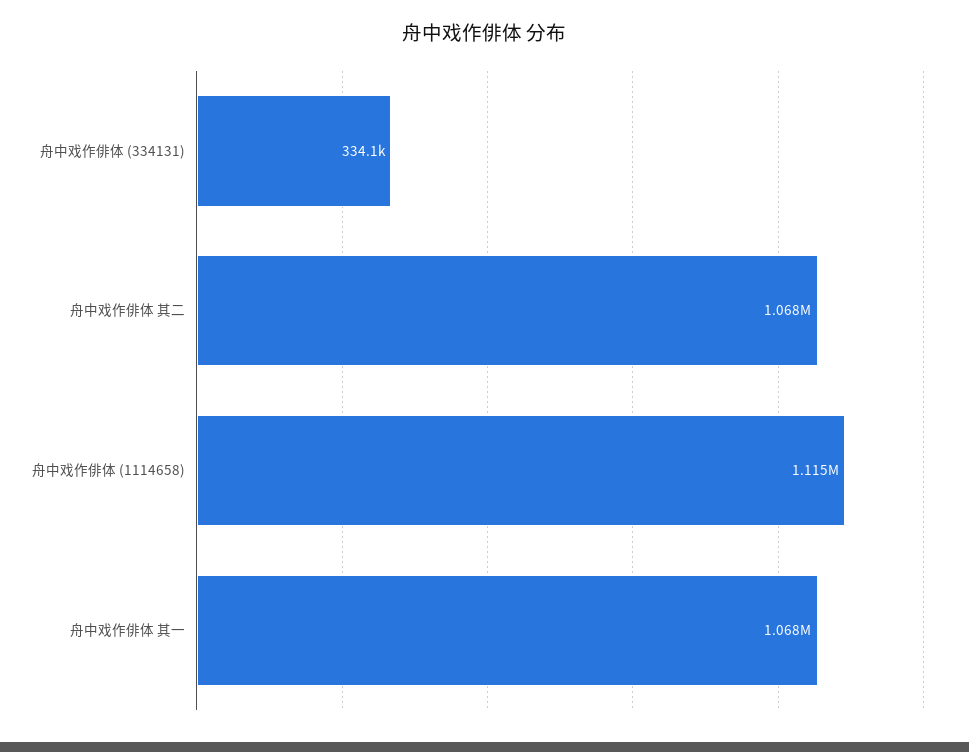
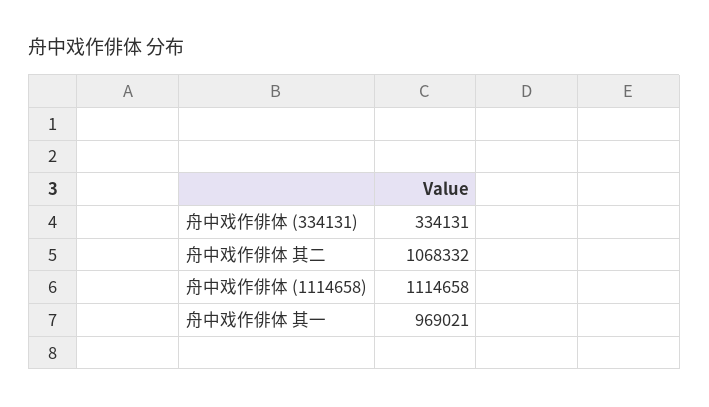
  {
    "舟中戏作俳体 (334131)": 334131,
    "舟中戏作俳体 其二": 1068332,
    "舟中戏作俳体 (1114658)": 1114658,
-   "舟中戏作俳体 其一": 1068000
+   "舟中戏作俳体 其一": 969021
  }

